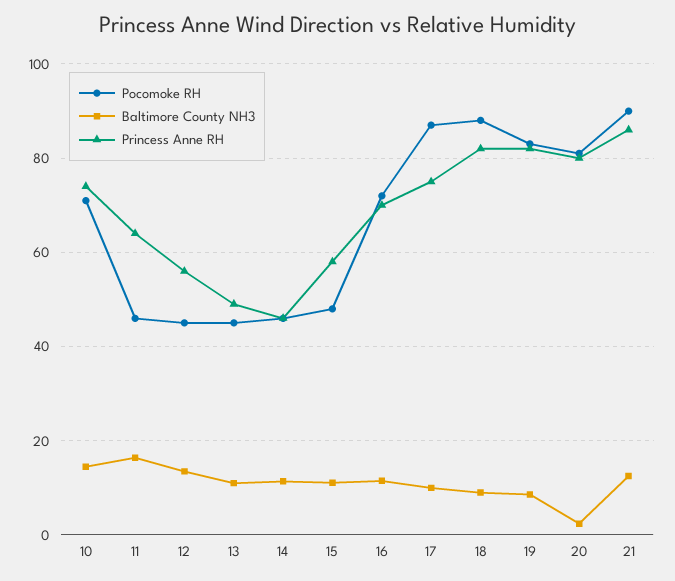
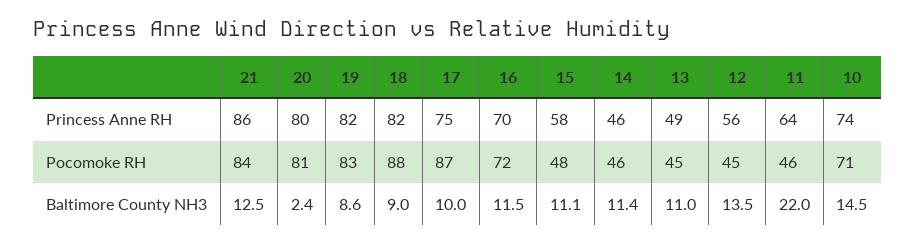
  {
    "Pocomoke RH": {
      "10": 71,
      "11": 46,
      "12": 45,
      "13": 45,
      "14": 46,
      "15": 48,
      "16": 72,
      "17": 87,
      "18": 88,
      "19": 83,
      "20": 81,
-     "21": 90
+     "21": 84
    },
    "Baltimore County NH3": {
      "10": 14.5,
-     "11": 16,
+     "11": 22,
      "12": 13.5,
      "13": 11,
      "14": 11.4,
      "15": 11.1,
      "16": 11.5,
      "17": 10,
      "18": 9,
      "19": 8.6,
      "20": 2.4,
      "21": 12.5
    },
    "Princess Anne RH": {
      "10": 74,
      "11": 64,
      "12": 56,
      "13": 49,
      "14": 46,
      "15": 58,
      "16": 70,
      "17": 75,
      "18": 82,
      "19": 82,
      "20": 80,
      "21": 86
    }
  }

